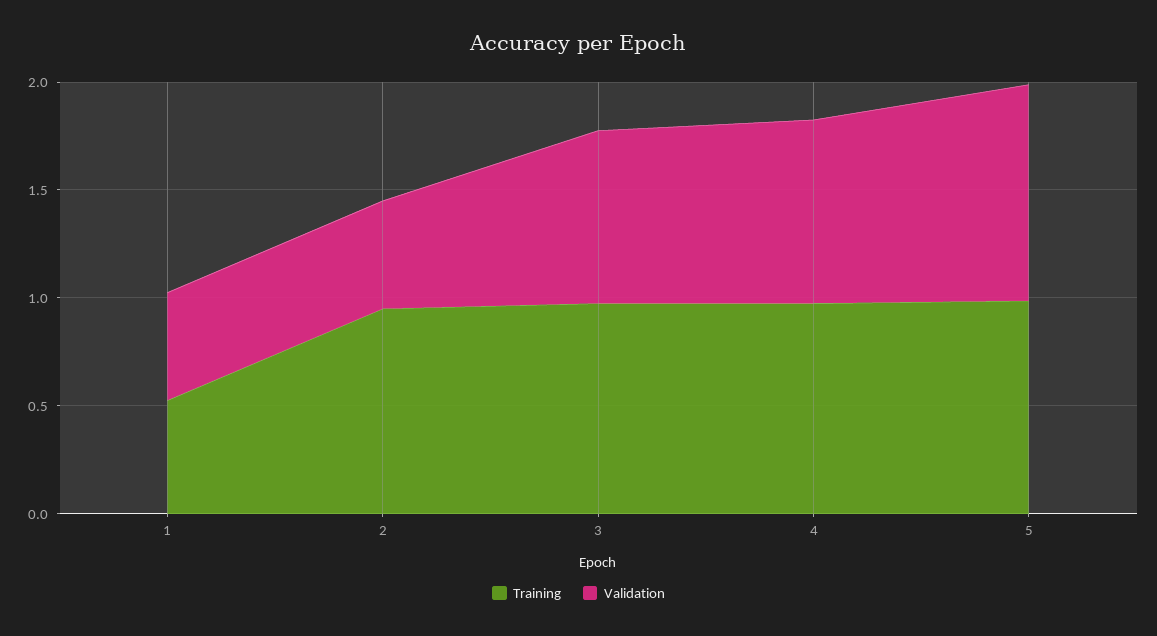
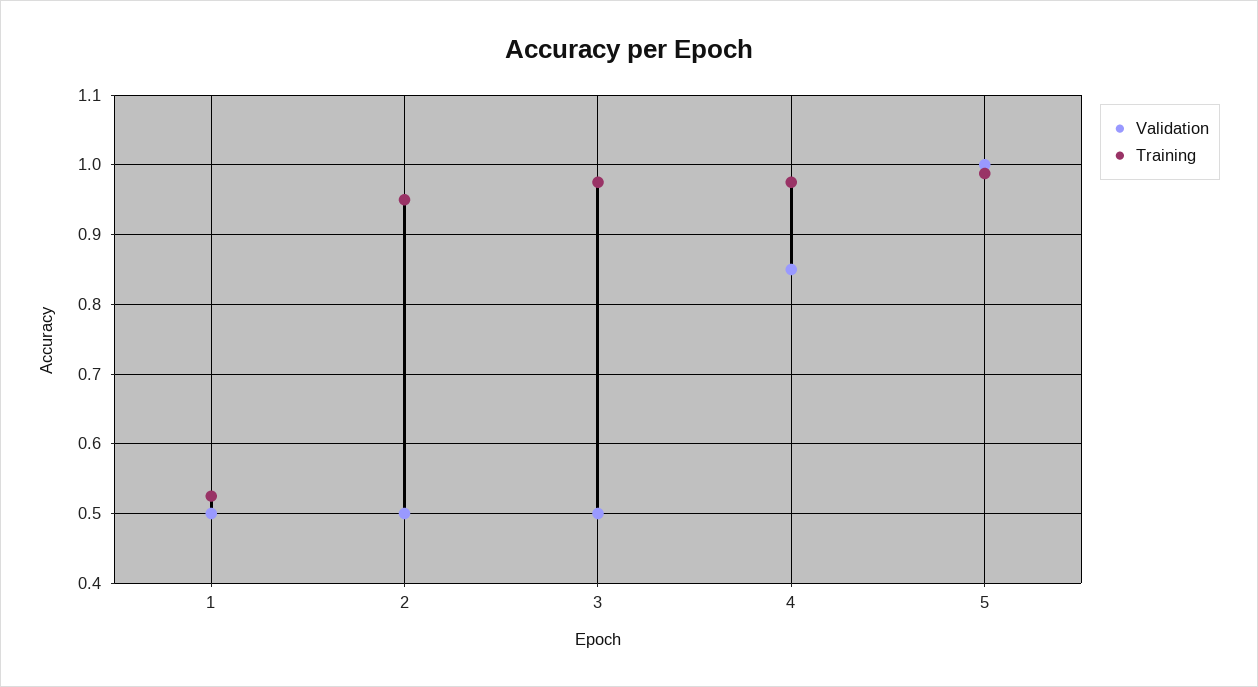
  {
    "Training": {
      "1": 0.53,
      "2": 0.95,
      "3": 0.98,
      "4": 0.98,
      "5": 0.99
    },
    "Validation": {
      "1": 0.5,
      "2": 0.5,
-     "3": 0.8,
+     "3": 0.5,
      "4": 0.85,
      "5": 1
    }
  }

